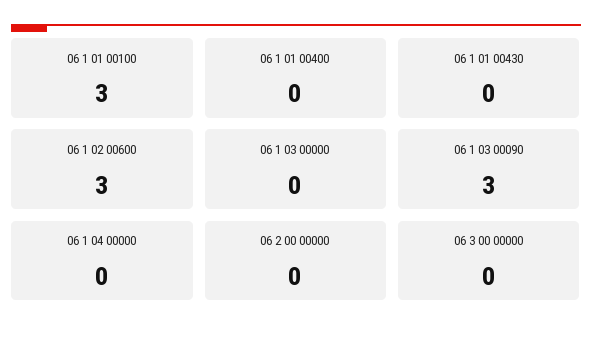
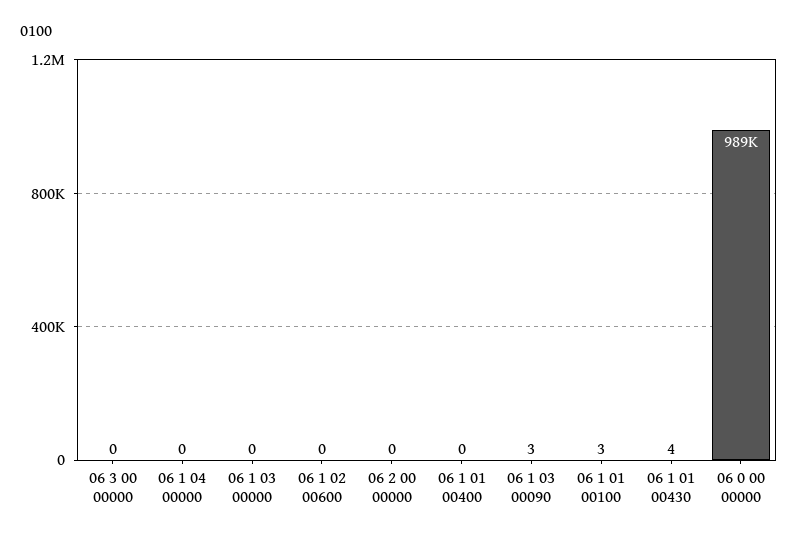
  {
    "06 1 01 00100": 3,
    "06 1 01 00400": 0,
-   "06 1 01 00430": 0,
+   "06 1 01 00430": 4,
-   "06 1 02 00600": 3,
+   "06 1 02 00600": 0,
    "06 1 03 00000": 0,
    "06 1 03 00090": 3,
    "06 1 04 00000": 0,
    "06 2 00 00000": 0,
-   "06 3 00 00000": 0
+   "06 3 00 00000": 0,
+   "06 0 00 00000": 989000
  }

